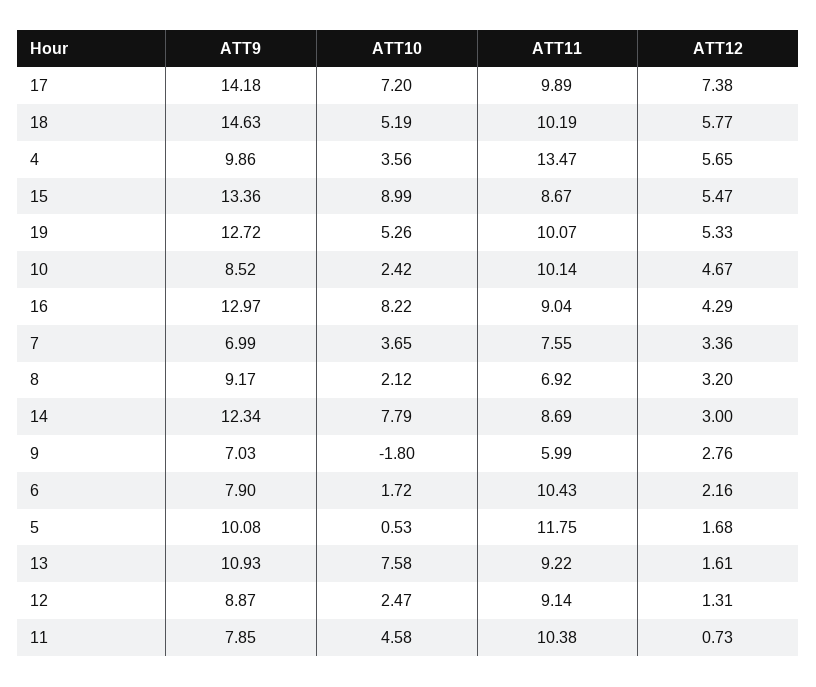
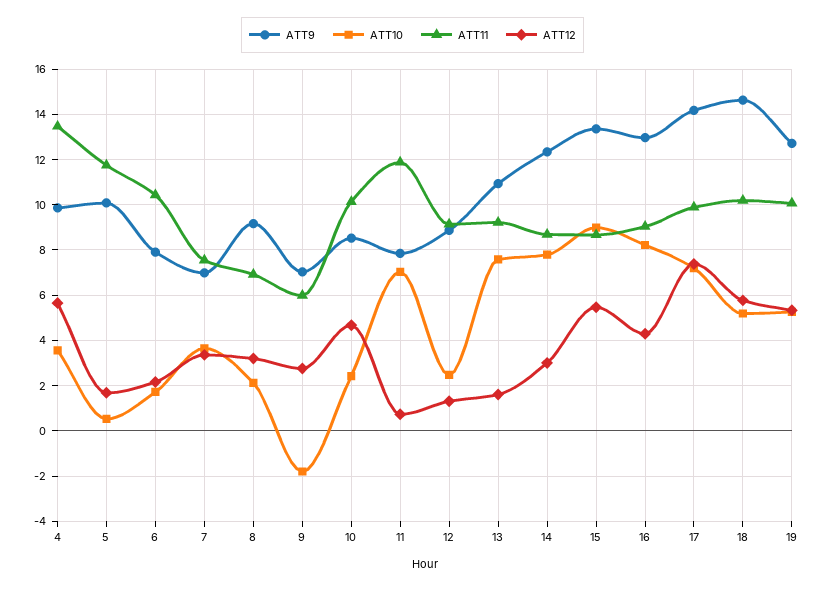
  {
    "ATT9": {
      "17": 14.18,
      "18": 14.63,
      "4": 9.86,
      "15": 13.36,
      "19": 12.72,
      "10": 8.52,
      "16": 12.97,
      "7": 6.99,
      "8": 9.17,
      "14": 12.34,
      "9": 7.03,
      "6": 7.9,
      "5": 10.08,
      "13": 10.93,
      "12": 8.87,
      "11": 7.85
    },
    "ATT10": {
      "17": 7.2,
      "18": 5.19,
      "4": 3.56,
      "15": 8.99,
      "19": 5.26,
      "10": 2.42,
      "16": 8.22,
      "7": 3.65,
      "8": 2.12,
      "14": 7.79,
      "9": -1.8,
      "6": 1.72,
      "5": 0.53,
      "13": 7.58,
      "12": 2.47,
-     "11": 4.58
+     "11": 7
    },
    "ATT11": {
      "17": 9.89,
      "18": 10.19,
      "4": 13.47,
      "15": 8.67,
      "19": 10.07,
      "10": 10.14,
      "16": 9.04,
      "7": 7.55,
      "8": 6.92,
      "14": 8.69,
      "9": 5.99,
      "6": 10.43,
      "5": 11.75,
      "13": 9.22,
      "12": 9.14,
-     "11": 10.38
+     "11": 12
    },
    "ATT12": {
      "17": 7.38,
      "18": 5.77,
      "4": 5.65,
      "15": 5.47,
      "19": 5.33,
      "10": 4.67,
      "16": 4.29,
      "7": 3.36,
      "8": 3.2,
      "14": 3,
      "9": 2.76,
      "6": 2.16,
      "5": 1.68,
      "13": 1.61,
      "12": 1.31,
      "11": 0.73
    }
  }

